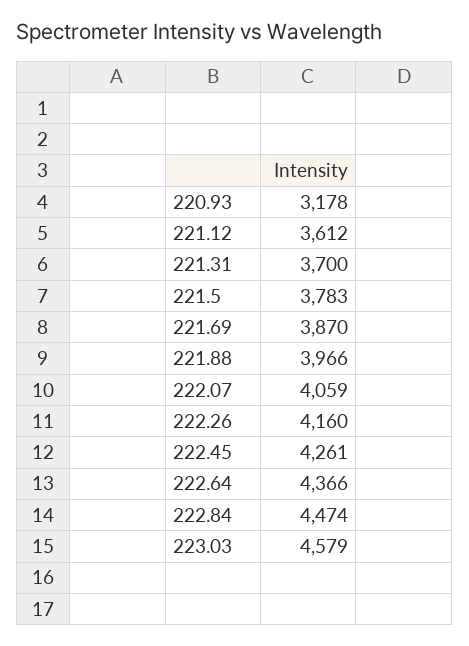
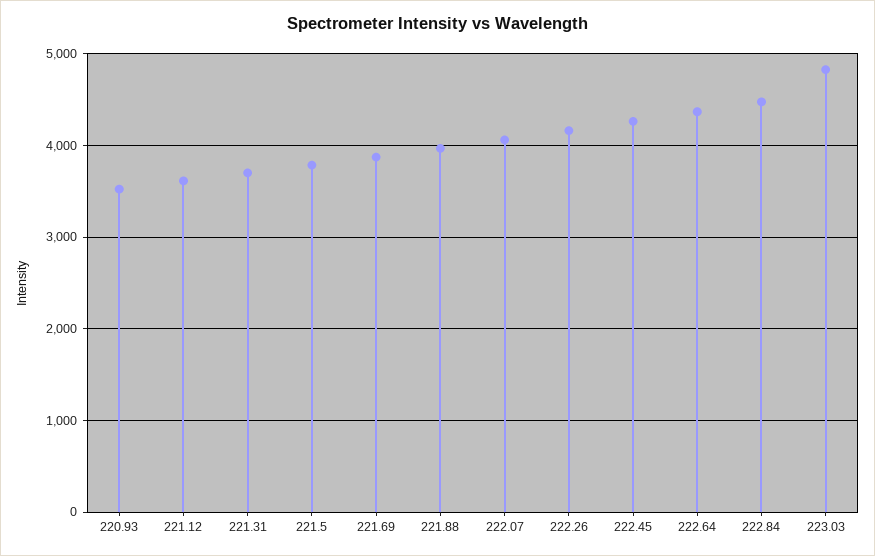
  {
-   "220.93": 3178,
+   "220.93": 3500,
    "221.12": 3612,
    "221.31": 3700,
    "221.5": 3783,
    "221.69": 3870,
    "221.88": 3966,
    "222.07": 4059,
    "222.26": 4160,
    "222.45": 4261,
    "222.64": 4366,
    "222.84": 4474,
-   "223.03": 4579
+   "223.03": 4800
  }

